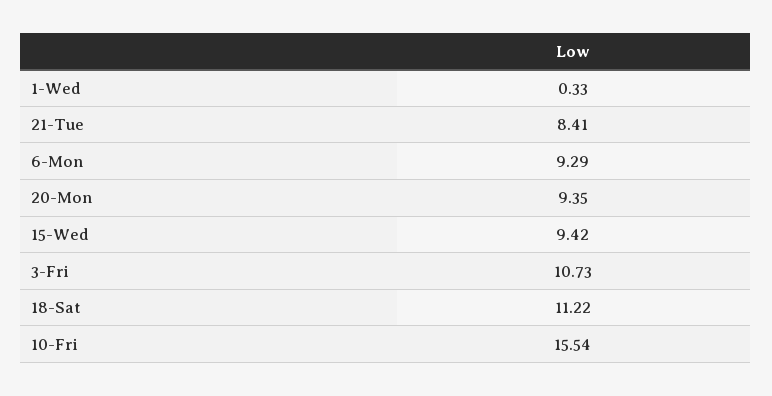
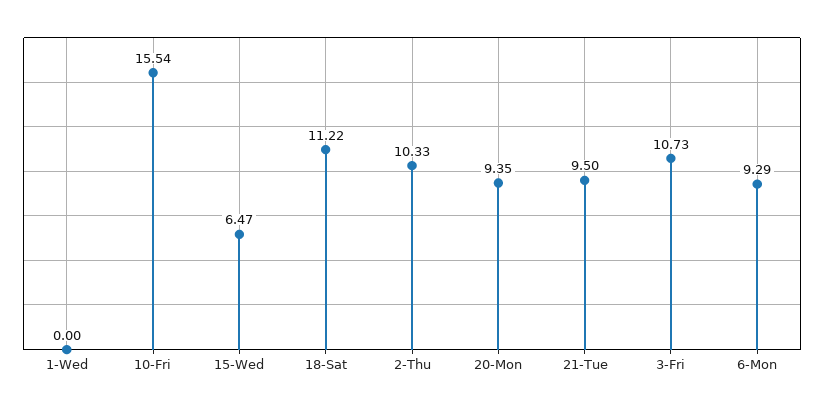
  {
-   "1-Wed": 0.33,
+   "1-Wed": 0,
-   "21-Tue": 8.41,
+   "21-Tue": 9.5,
    "6-Mon": 9.29,
    "20-Mon": 9.35,
-   "15-Wed": 9.42,
+   "15-Wed": 6.47,
    "3-Fri": 10.73,
    "18-Sat": 11.22,
-   "10-Fri": 15.54
+   "10-Fri": 15.54,
+   "2-Thu": 10.33
  }

